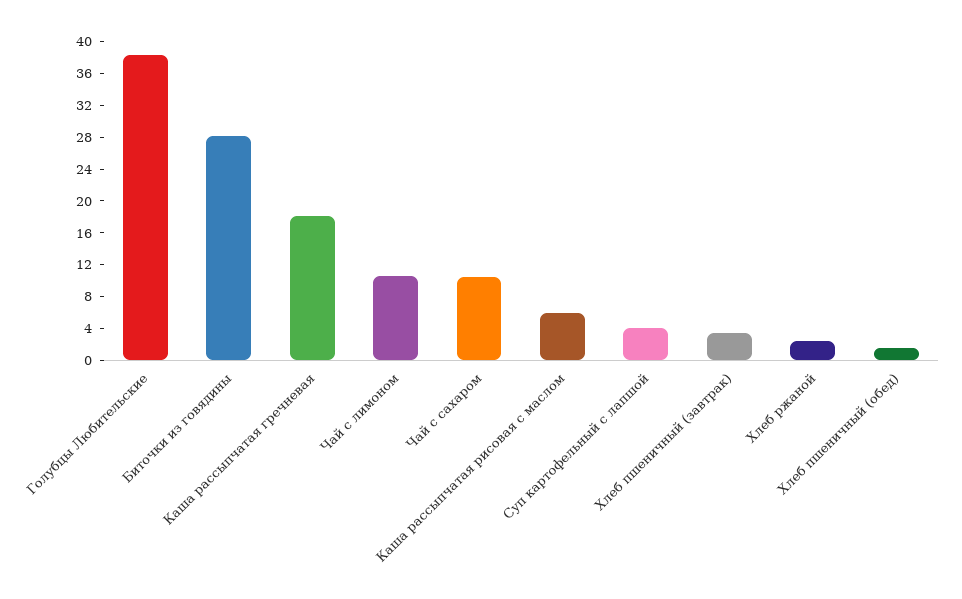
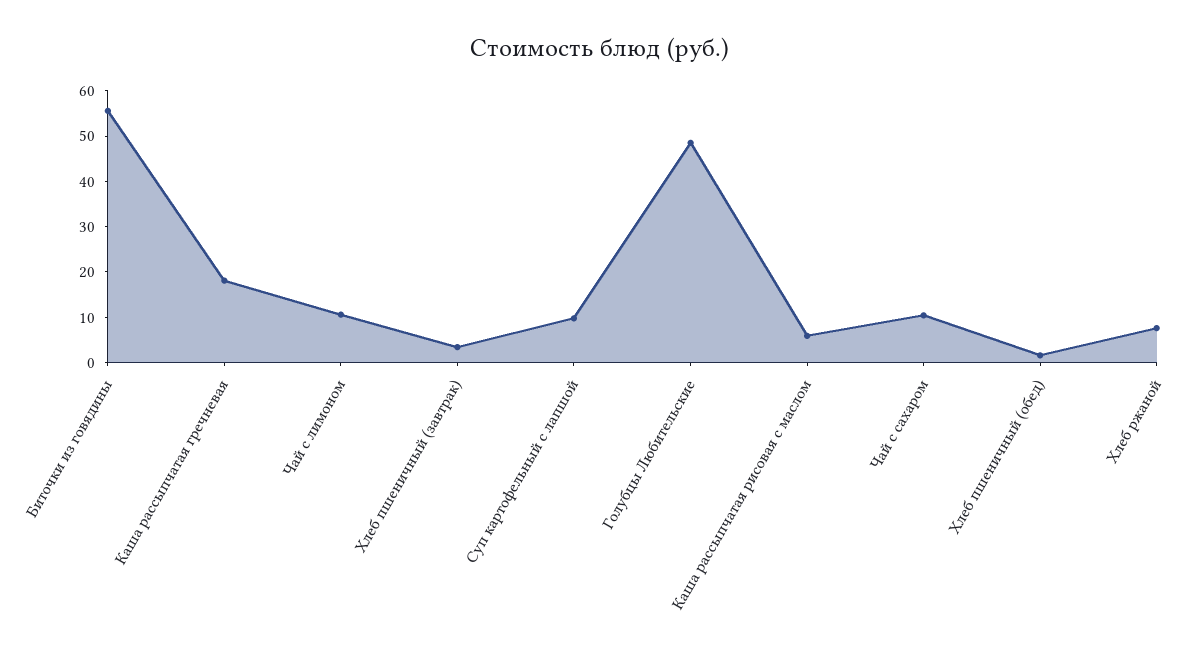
  {
-   "Голубцы Любительские": 38,
+   "Голубцы Любительские": 48,
-   "Биточки из говядины": 28,
+   "Биточки из говядины": 56,
    "Каша рассыпчатая гречневая": 18,
    "Чай с лимоном": 10,
    "Чай с сахаром": 10,
    "Каша рассыпчатая рисовая с маслом": 6,
-   "Суп картофельный с лапшой": 4,
+   "Суп картофельный с лапшой": 10,
    "Хлеб пшеничный (завтрак)": 4,
-   "Хлеб ржаной": 2,
+   "Хлеб ржаной": 8,
    "Хлеб пшеничный (обед)": 2
  }

